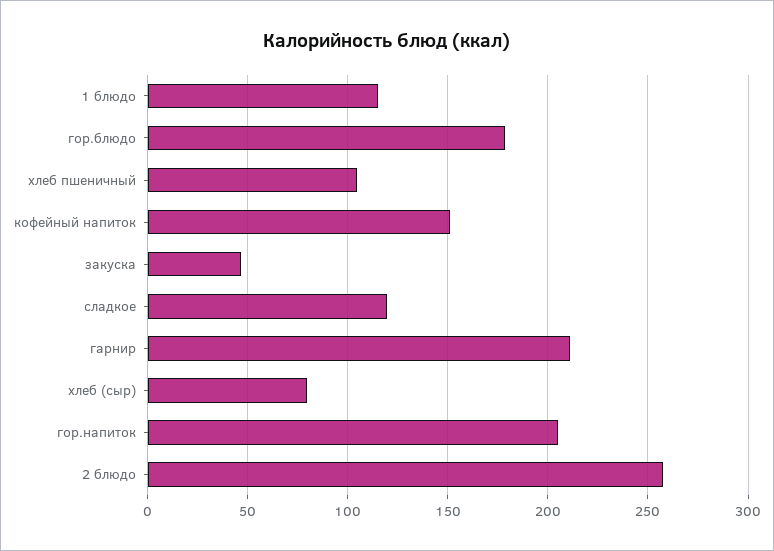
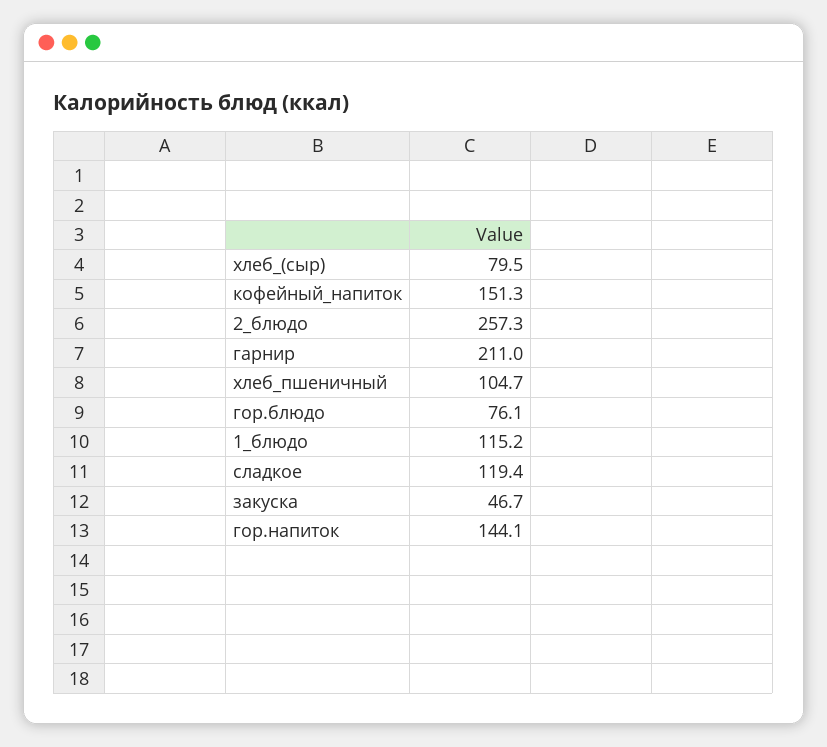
  {
    "1 блюдо": 115.2,
-   "гор.блюдо": 180,
+   "гор.блюдо": 76.1,
    "хлеб пшеничный": 104.7,
    "кофейный напиток": 151.3,
    "закуска": 46.7,
    "сладкое": 119.4,
    "гарнир": 211,
    "хлеб (сыр)": 79.5,
-   "гор.напиток": 205,
+   "гор.напиток": 144.1,
    "2 блюдо": 257.3
  }

